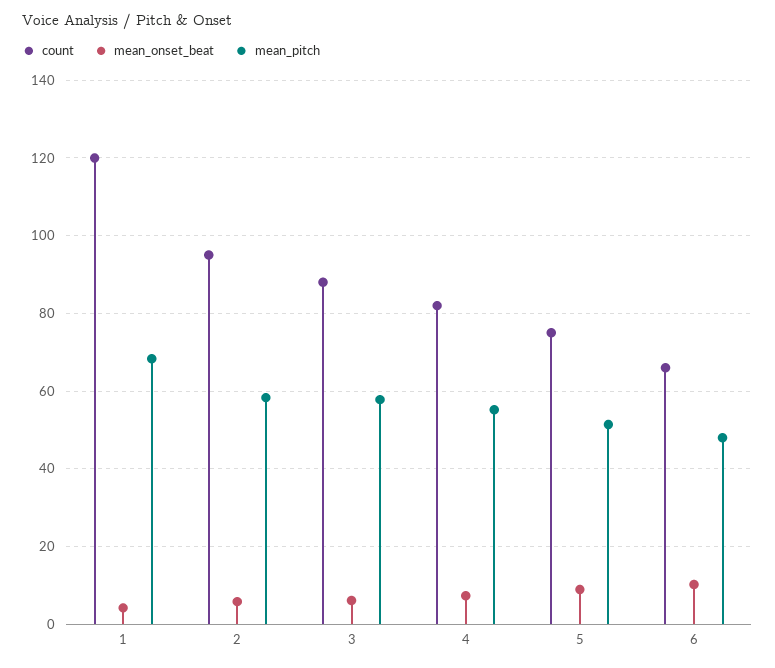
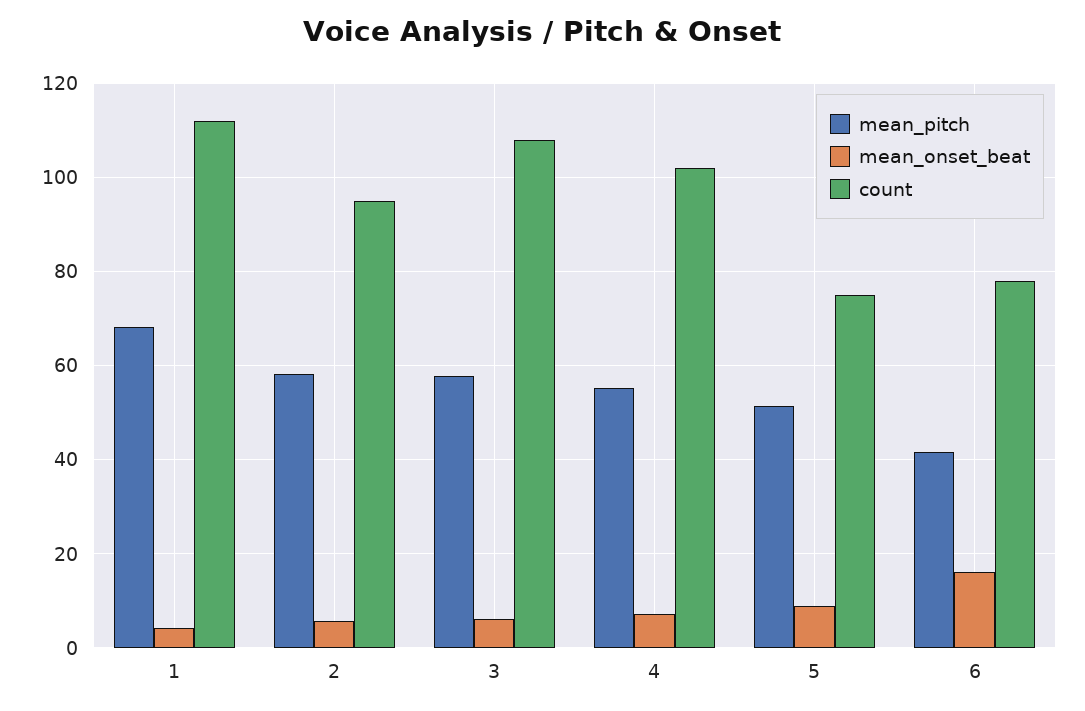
  {
    "count": {
-     "1": 120,
+     "1": 112,
      "2": 96,
-     "3": 88,
+     "3": 108,
-     "4": 82,
+     "4": 102,
      "5": 76,
-     "6": 66
+     "6": 78
    },
    "mean_onset_beat": {
      "1": 4,
      "2": 6,
      "3": 6,
      "4": 8,
      "5": 8,
-     "6": 10
+     "6": 16
    },
    "mean_pitch": {
      "1": 68,
      "2": 58,
      "3": 58,
      "4": 56,
      "5": 52,
-     "6": 48
+     "6": 42
    }
  }

